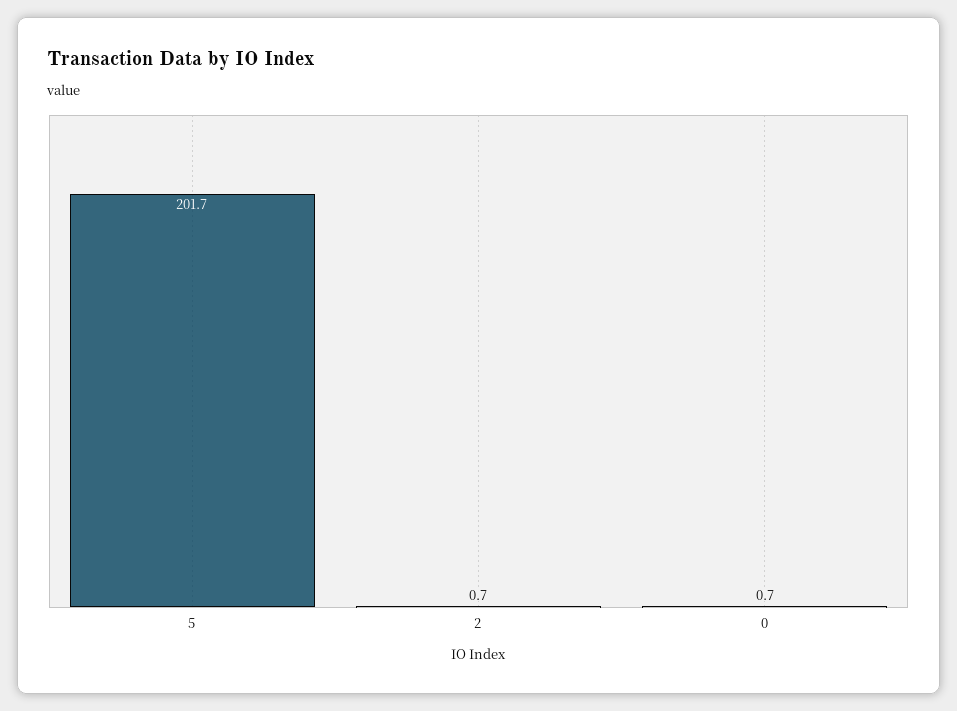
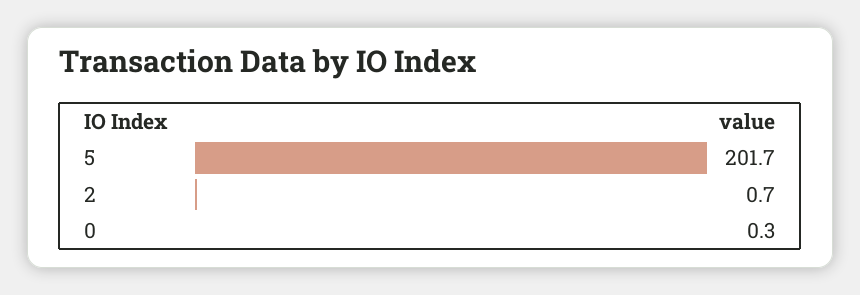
  {
    "5": 201.7,
    "2": 0.7,
-   "0": 0.7
+   "0": 0.3
  }

